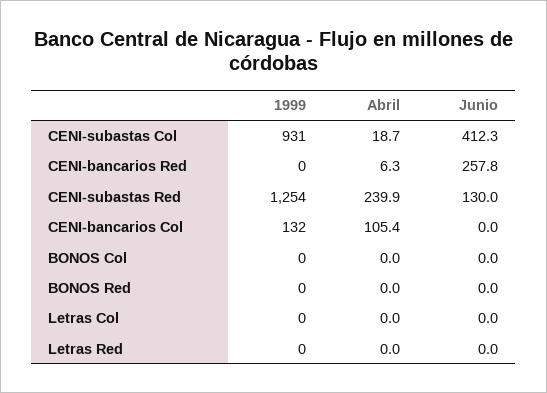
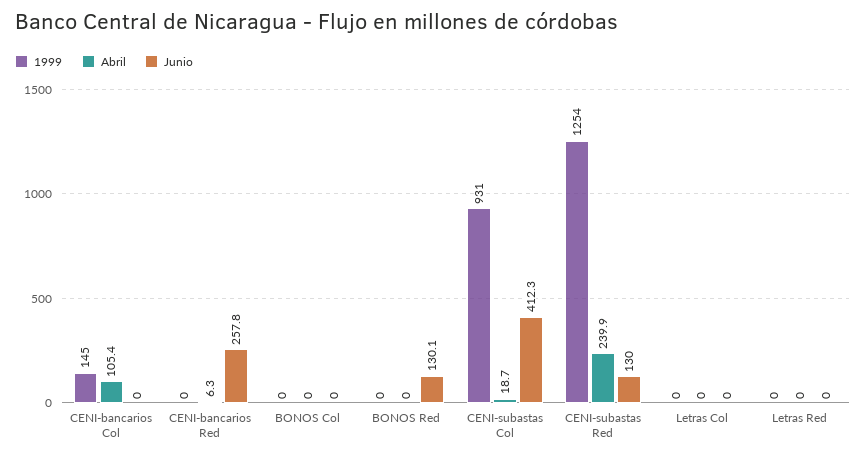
  {
    "1999": {
      "CENI-subastas Col": 931,
      "CENI-bancarios Red": 0,
      "CENI-subastas Red": 1254,
-     "CENI-bancarios Col": 132,
+     "CENI-bancarios Col": 145,
      "BONOS Col": 0,
      "BONOS Red": 0,
      "Letras Col": 0,
      "Letras Red": 0
    },
    "Abril": {
      "CENI-subastas Col": 18.7,
      "CENI-bancarios Red": 6.3,
      "CENI-subastas Red": 239.9,
      "CENI-bancarios Col": 105.4,
      "BONOS Col": 0,
      "BONOS Red": 0,
      "Letras Col": 0,
      "Letras Red": 0
    },
    "Junio": {
      "CENI-subastas Col": 412.3,
      "CENI-bancarios Red": 257.8,
      "CENI-subastas Red": 130,
      "CENI-bancarios Col": 0,
      "BONOS Col": 0,
-     "BONOS Red": 0,
+     "BONOS Red": 130.1,
      "Letras Col": 0,
      "Letras Red": 0
    }
  }

